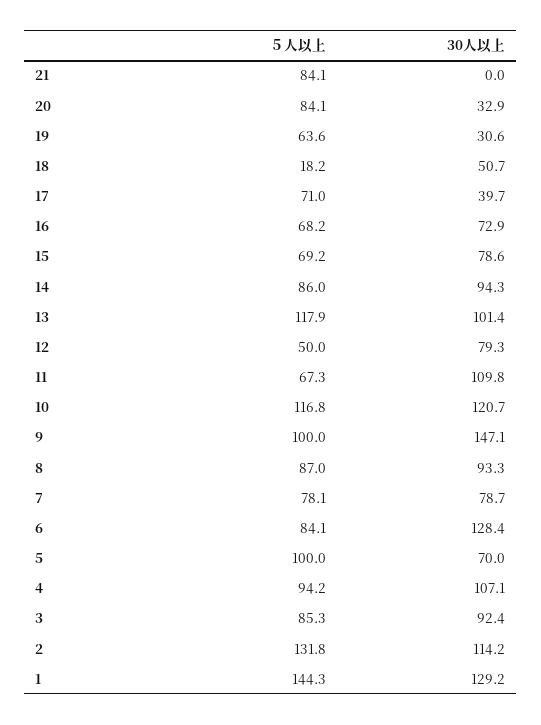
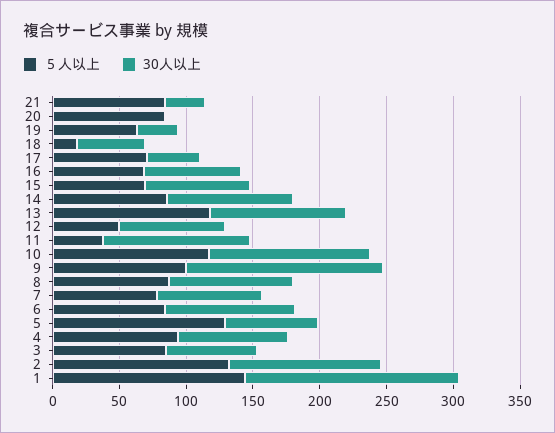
  {
    "５人以上": {
      "21": 84.1,
      "20": 84.1,
      "19": 63.6,
      "18": 18.2,
      "17": 71,
      "16": 68.2,
      "15": 69.2,
      "14": 86,
      "13": 117.9,
      "12": 50,
-     "11": 67.3,
+     "11": 40,
      "10": 116.8,
      "9": 100,
      "8": 87,
      "7": 78.1,
      "6": 84.1,
-     "5": 100,
+     "5": 130,
      "4": 94.2,
      "3": 85.3,
      "2": 131.8,
      "1": 144.3
    },
    "30人以上": {
-     "21": 0,
+     "21": 30,
-     "20": 32.9,
+     "20": 0,
      "19": 30.6,
      "18": 50.7,
      "17": 39.7,
      "16": 72.9,
      "15": 78.6,
      "14": 94.3,
      "13": 101.4,
      "12": 79.3,
      "11": 109.8,
      "10": 120.7,
      "9": 147.1,
      "8": 93.3,
      "7": 78.7,
-     "6": 128.4,
+     "6": 100,
      "5": 70,
-     "4": 107.1,
+     "4": 80,
-     "3": 92.4,
+     "3": 70,
      "2": 114.2,
-     "1": 129.2
+     "1": 160
    }
  }

